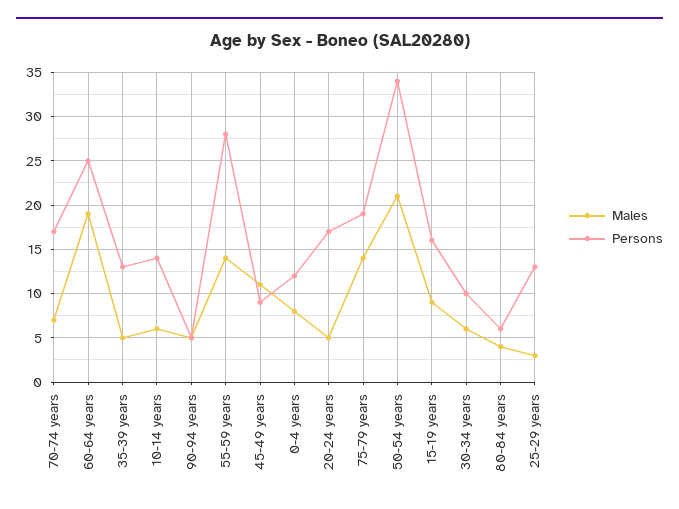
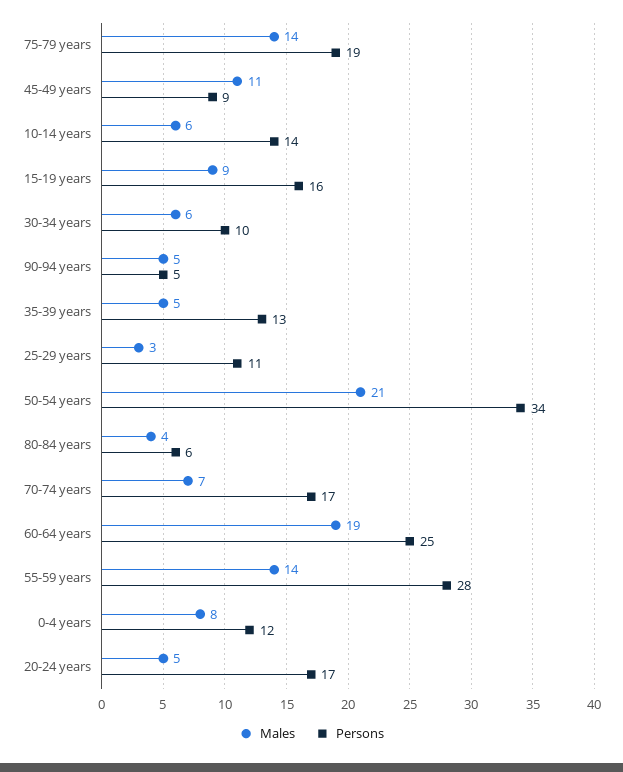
  {
    "Males": {
      "70-74 years": 7,
      "60-64 years": 19,
      "35-39 years": 5,
      "10-14 years": 6,
      "90-94 years": 5,
      "55-59 years": 14,
      "45-49 years": 11,
      "0-4 years": 8,
      "20-24 years": 5,
      "75-79 years": 14,
      "50-54 years": 21,
      "15-19 years": 9,
      "30-34 years": 6,
      "80-84 years": 4,
      "25-29 years": 3
    },
    "Persons": {
      "70-74 years": 17,
      "60-64 years": 25,
      "35-39 years": 13,
      "10-14 years": 14,
      "90-94 years": 5,
      "55-59 years": 28,
      "45-49 years": 9,
      "0-4 years": 12,
      "20-24 years": 17,
      "75-79 years": 19,
      "50-54 years": 34,
      "15-19 years": 16,
      "30-34 years": 10,
      "80-84 years": 6,
-     "25-29 years": 13
+     "25-29 years": 11
    }
  }

